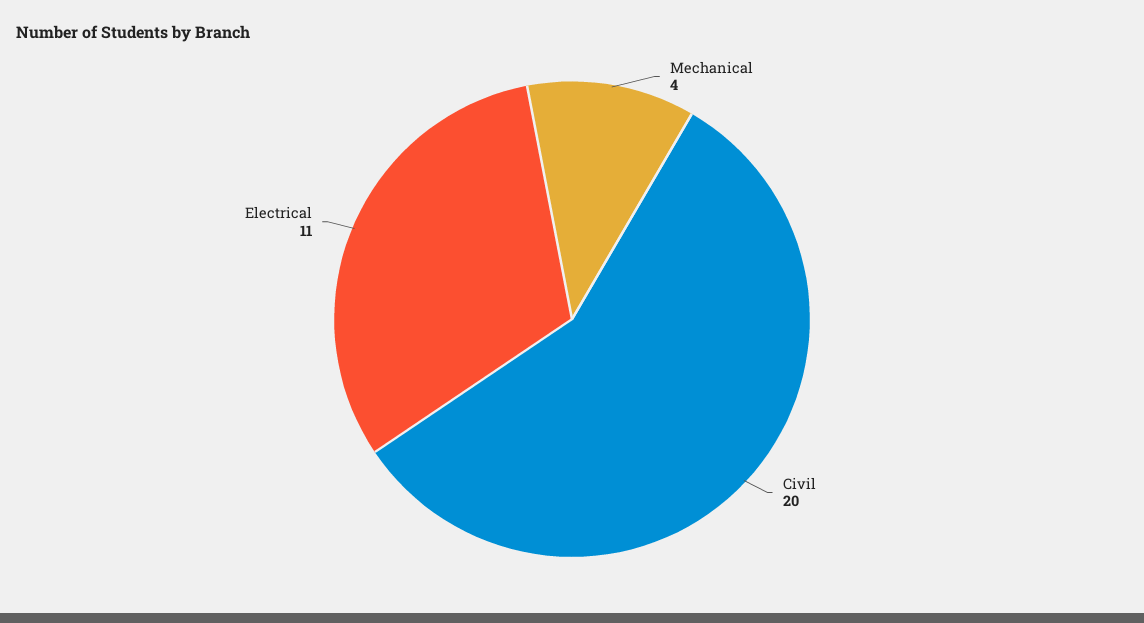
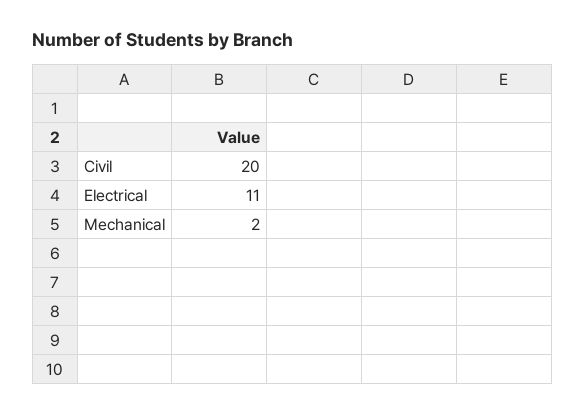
  {
-   "Mechanical": 4,
+   "Mechanical": 2,
    "Civil": 20,
    "Electrical": 11
  }

